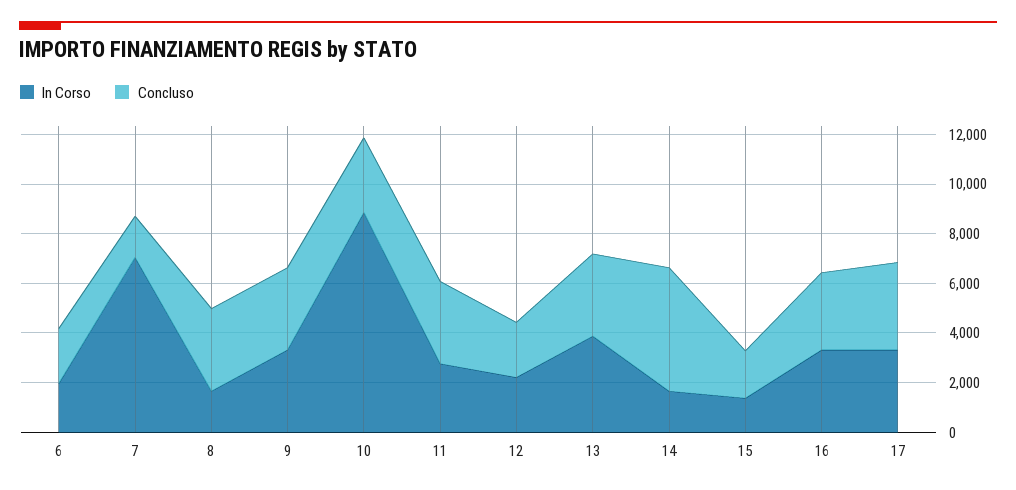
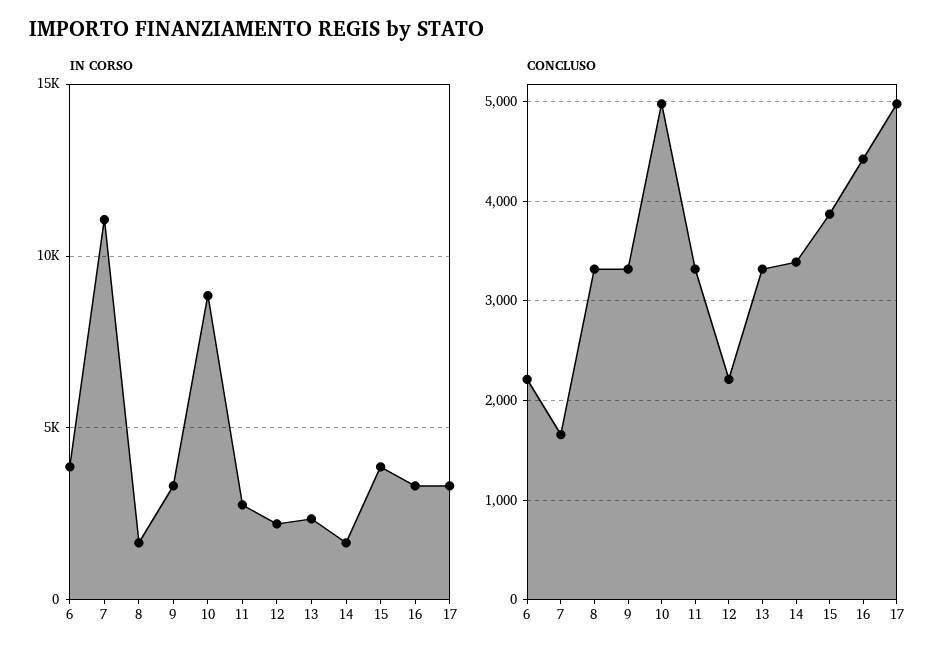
  {
    "In Corso": {
-     "6": 2000,
+     "6": 4000,
-     "7": 7000,
+     "7": 11000,
      "8": 1500,
      "9": 3500,
      "10": 9000,
      "11": 3000,
      "12": 2000,
-     "13": 4000,
+     "13": 2500,
      "14": 1500,
-     "15": 1500,
+     "15": 4000,
      "16": 3500,
      "17": 3500
    },
    "Concluso": {
      "6": 2200,
      "7": 1700,
      "8": 3300,
      "9": 3300,
-     "10": 3000,
+     "10": 5000,
      "11": 3300,
      "12": 2200,
      "13": 3300,
-     "14": 5000,
+     "14": 3400,
-     "15": 2000,
+     "15": 3900,
-     "16": 3000,
+     "16": 4400,
-     "17": 3500
+     "17": 5000
    }
  }

